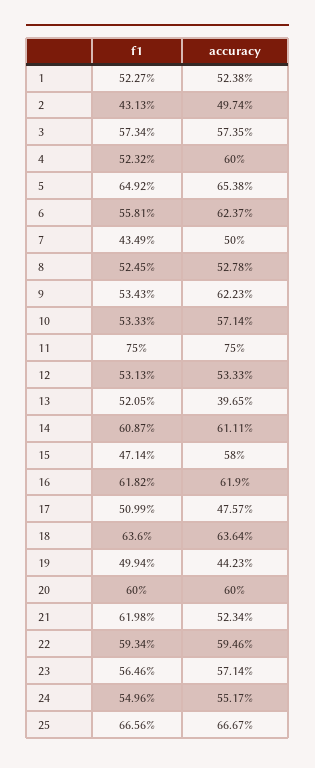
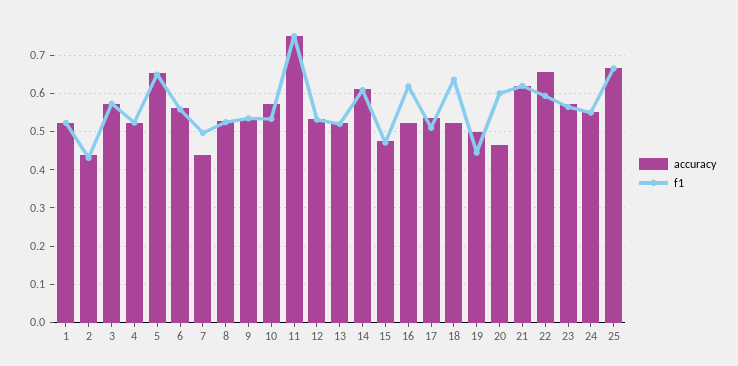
  {
    "f1": {
      "1": 0.5227,
      "2": 0.4313,
      "3": 0.5734,
      "4": 0.5232,
      "5": 0.6492,
      "6": 0.5581,
-     "7": 0.4349,
+     "7": 0.5,
      "8": 0.5245,
      "9": 0.5343,
      "10": 0.5333,
      "11": 0.75,
      "12": 0.5313,
      "13": 0.5205,
      "14": 0.6087,
      "15": 0.4714,
      "16": 0.6182,
      "17": 0.5099,
      "18": 0.636,
-     "19": 0.4994,
+     "19": 0.44,
      "20": 0.6,
      "21": 0.6198,
      "22": 0.5934,
      "23": 0.5646,
      "24": 0.5496,
      "25": 0.6656
    },
    "accuracy": {
      "1": 0.5238,
-     "2": 0.4974,
+     "2": 0.44,
      "3": 0.5735,
-     "4": 0.6,
+     "4": 0.52,
      "5": 0.6538,
-     "6": 0.6237,
+     "6": 0.56,
-     "7": 0.5,
+     "7": 0.44,
      "8": 0.5278,
-     "9": 0.6223,
+     "9": 0.54,
      "10": 0.5714,
      "11": 0.75,
      "12": 0.5333,
-     "13": 0.3965,
+     "13": 0.52,
      "14": 0.6111,
-     "15": 0.58,
+     "15": 0.48,
-     "16": 0.619,
+     "16": 0.52,
-     "17": 0.4757,
+     "17": 0.54,
-     "18": 0.6364,
+     "18": 0.52,
-     "19": 0.4423,
+     "19": 0.5,
-     "20": 0.6,
+     "20": 0.46,
-     "21": 0.5234,
+     "21": 0.62,
-     "22": 0.5946,
+     "22": 0.66,
      "23": 0.5714,
      "24": 0.5517,
      "25": 0.6667
    }
  }

